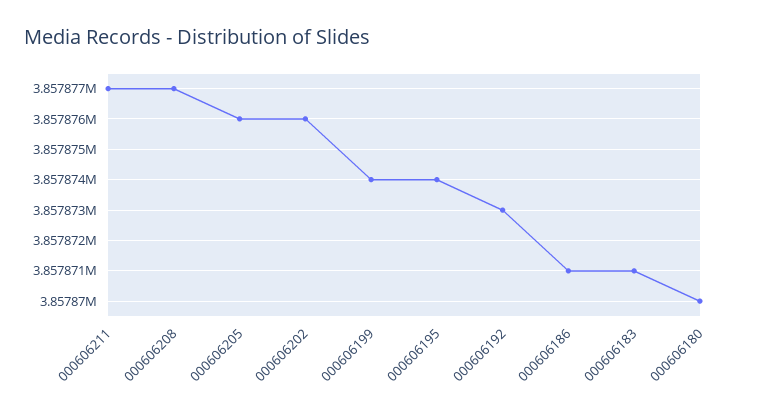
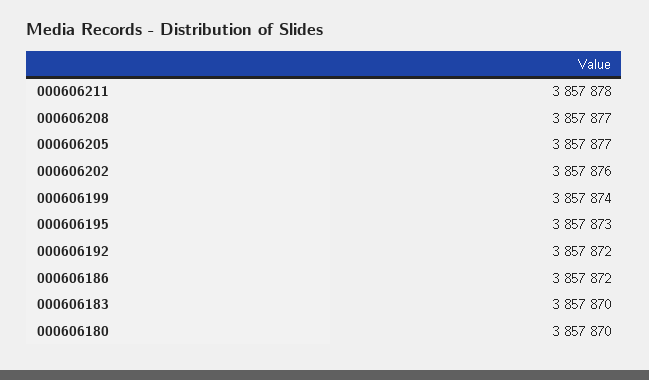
  {
-   "000606211": 3857877,
+   "000606211": 3857878,
    "000606208": 3857877,
-   "000606205": 3857876,
+   "000606205": 3857877,
    "000606202": 3857876,
    "000606199": 3857874,
-   "000606195": 3857874,
+   "000606195": 3857873,
-   "000606192": 3857873,
+   "000606192": 3857872,
-   "000606186": 3857871,
+   "000606186": 3857872,
-   "000606183": 3857871,
+   "000606183": 3857870,
    "000606180": 3857870
  }

